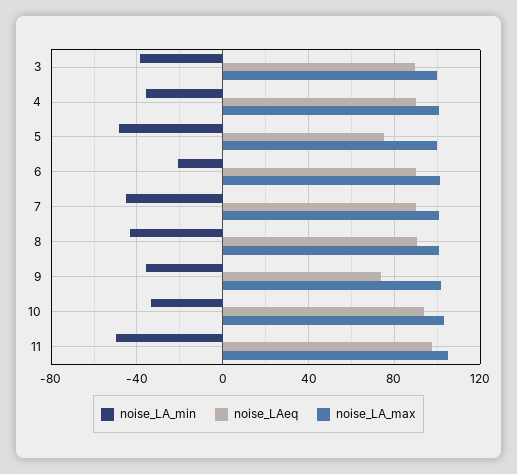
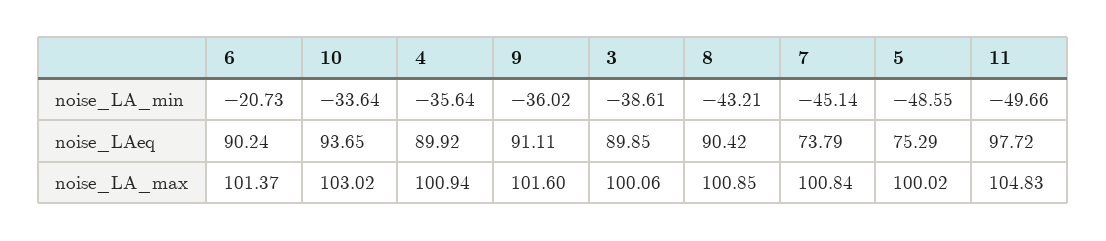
  {
    "noise_LA_min": {
      "3": -38.61,
      "4": -35.64,
      "5": -48.55,
      "6": -20.73,
      "7": -45.14,
      "8": -43.21,
      "9": -36.02,
      "10": -33.64,
      "11": -49.66
    },
    "noise_LAeq": {
      "3": 89.85,
      "4": 89.92,
      "5": 75.29,
      "6": 90.24,
-     "7": 90,
+     "7": 73.79,
      "8": 90.42,
-     "9": 75,
+     "9": 91.11,
      "10": 93.65,
      "11": 97.72
    },
    "noise_LA_max": {
      "3": 100.06,
      "4": 100.94,
      "5": 100.02,
      "6": 101.37,
      "7": 100.84,
      "8": 100.85,
      "9": 101.6,
      "10": 103.02,
      "11": 104.83
    }
  }

